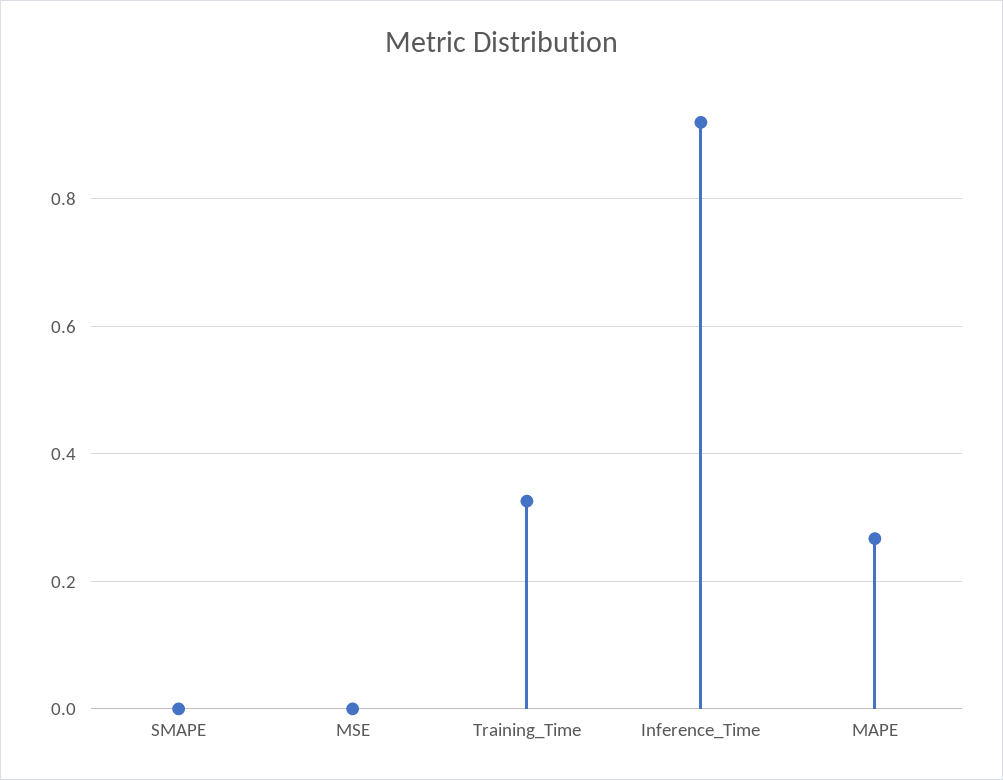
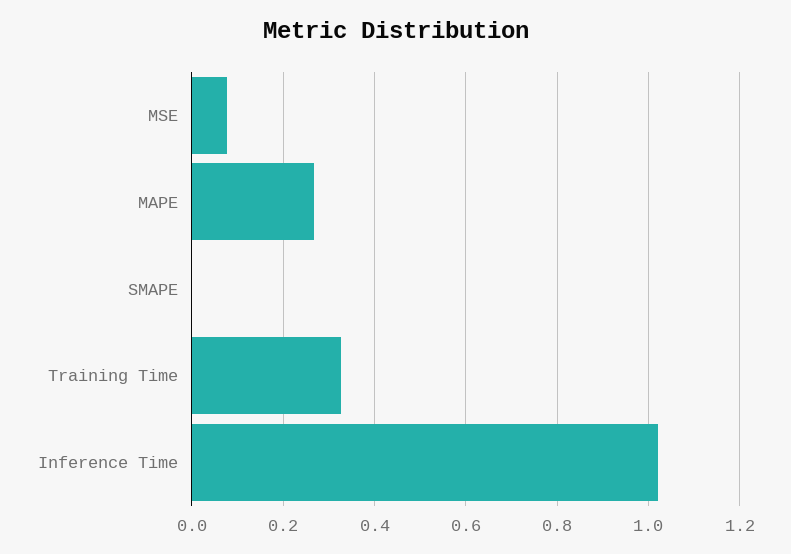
  {
    "SMAPE": 0,
-   "MSE": 0,
+   "MSE": 0.08,
    "Training_Time": 0.32,
-   "Inference_Time": 0.92,
+   "Inference_Time": 1.02,
    "MAPE": 0.26
  }

